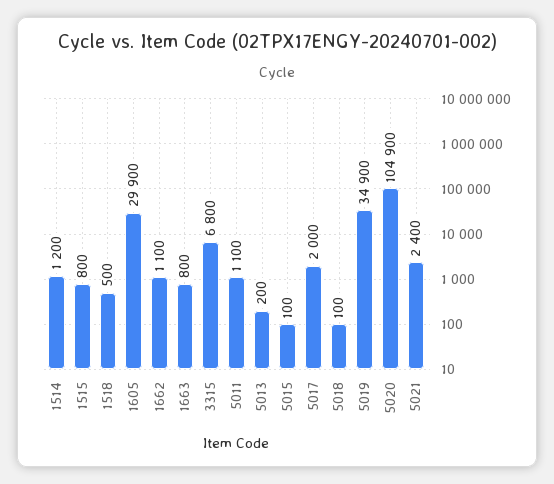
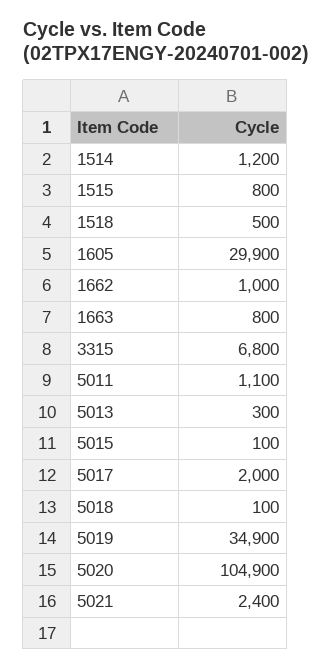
  {
    "1514": 1200,
    "1515": 800,
    "1518": 500,
    "1605": 29900,
-   "1662": 1100,
+   "1662": 1000,
    "1663": 800,
    "3315": 6800,
    "5011": 1100,
-   "5013": 200,
+   "5013": 300,
    "5015": 100,
    "5017": 2000,
    "5018": 100,
    "5019": 34900,
    "5020": 104900,
    "5021": 2400
  }

